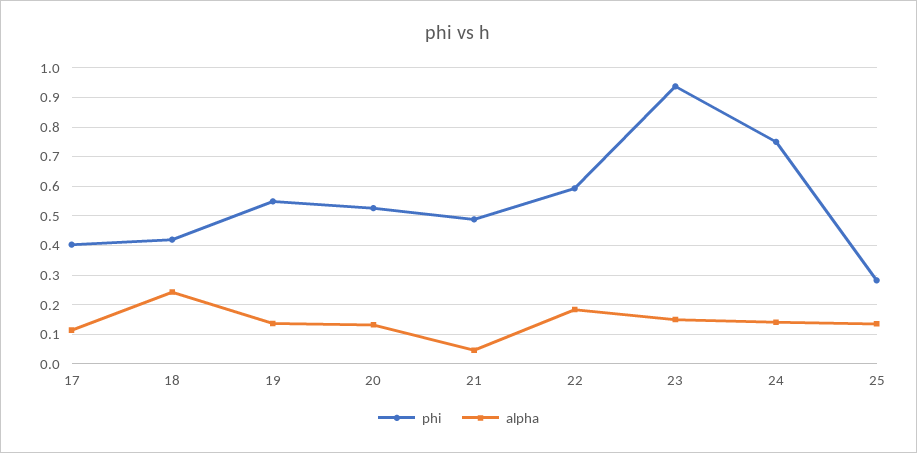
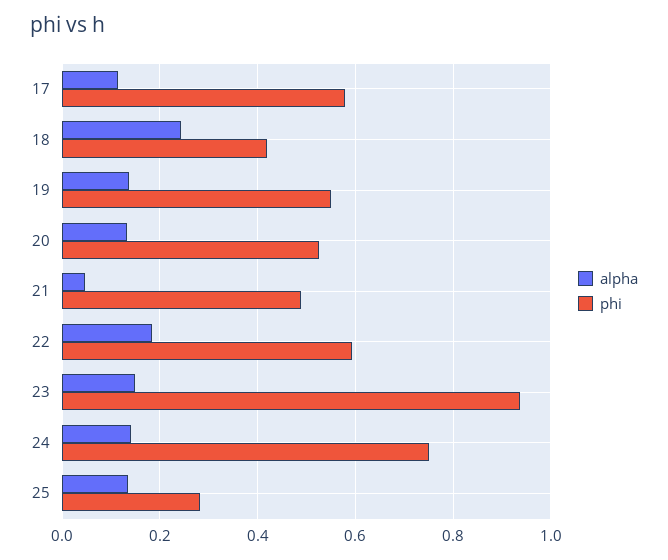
  {
    "phi": {
-     "17": 0.4,
+     "17": 0.58,
      "18": 0.42,
      "19": 0.54,
      "20": 0.52,
      "21": 0.48,
      "22": 0.6,
      "23": 0.94,
      "24": 0.74,
      "25": 0.28
    },
    "alpha": {
      "17": 0.12,
      "18": 0.24,
      "19": 0.14,
      "20": 0.14,
      "21": 0.04,
      "22": 0.18,
      "23": 0.16,
      "24": 0.14,
      "25": 0.14
    }
  }

